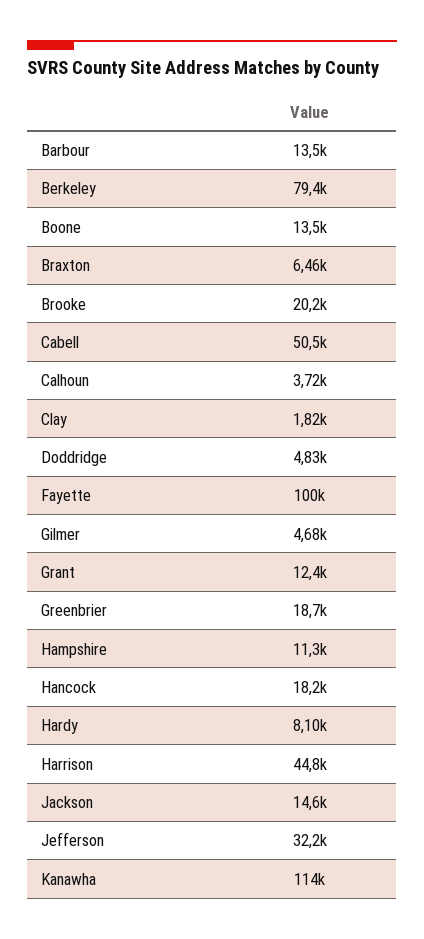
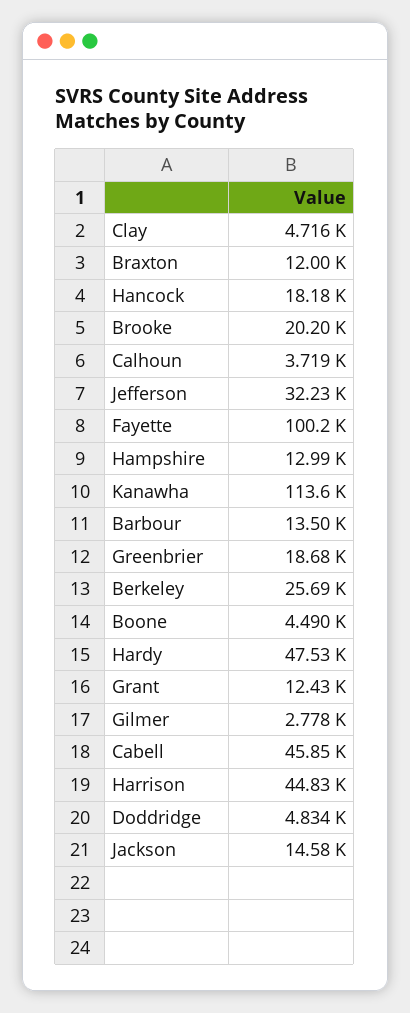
  {
    "Barbour": 13500,
-   "Berkeley": 79400,
+   "Berkeley": 25690,
-   "Boone": 13500,
+   "Boone": 4490,
-   "Braxton": 6460,
+   "Braxton": 12000,
    "Brooke": 20200,
-   "Cabell": 50500,
+   "Cabell": 45850,
    "Calhoun": 3719,
-   "Clay": 1820,
+   "Clay": 4716,
    "Doddridge": 4834,
    "Fayette": 100200,
-   "Gilmer": 4680,
+   "Gilmer": 2778,
    "Grant": 12430,
    "Greenbrier": 18680,
-   "Hampshire": 11300,
+   "Hampshire": 12990,
    "Hancock": 18180,
-   "Hardy": 8100,
+   "Hardy": 47530,
    "Harrison": 44830,
    "Jackson": 14580,
    "Jefferson": 32230,
    "Kanawha": 113600
  }

